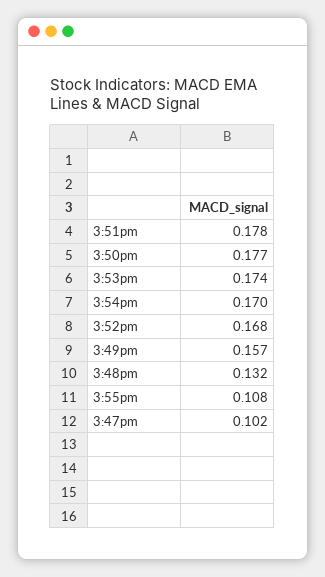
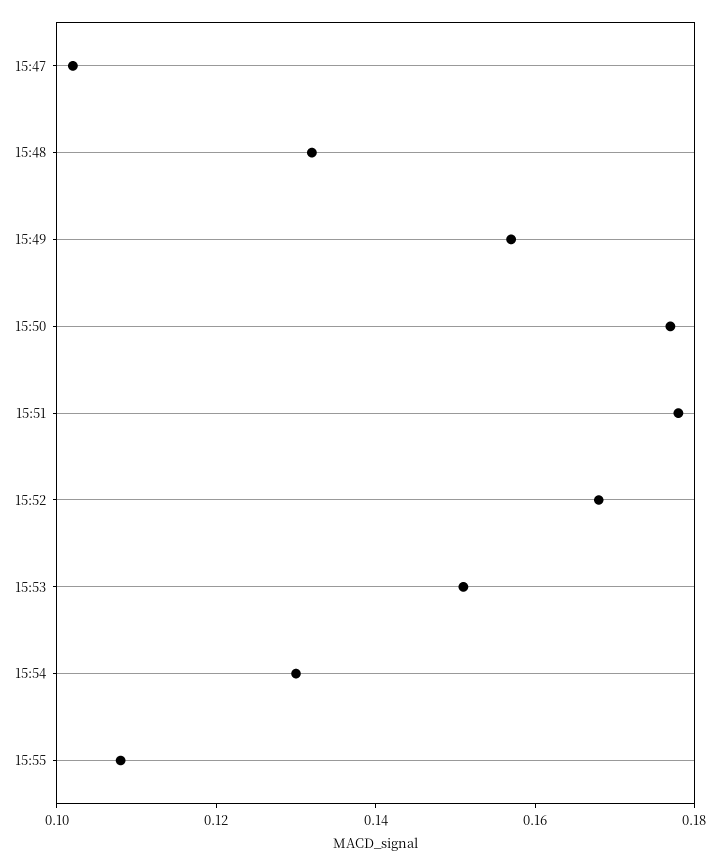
  {
    "3:51pm": 0.178,
    "3:50pm": 0.177,
-   "3:53pm": 0.174,
+   "3:53pm": 0.15,
-   "3:54pm": 0.17,
+   "3:54pm": 0.13,
    "3:52pm": 0.168,
    "3:49pm": 0.157,
    "3:48pm": 0.132,
    "3:55pm": 0.108,
    "3:47pm": 0.102
  }

